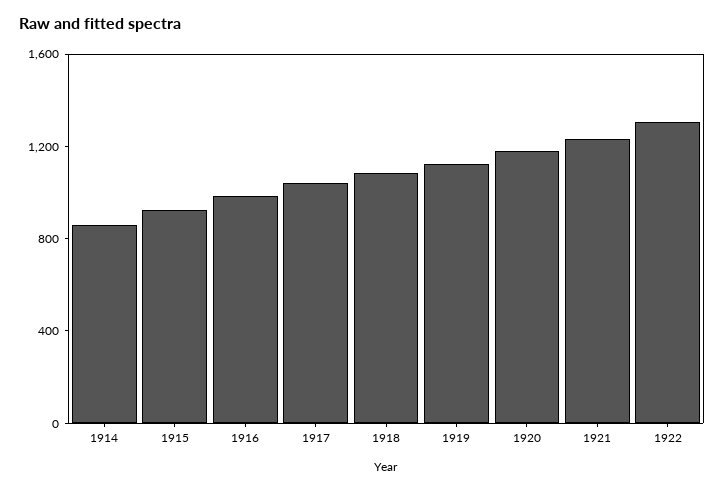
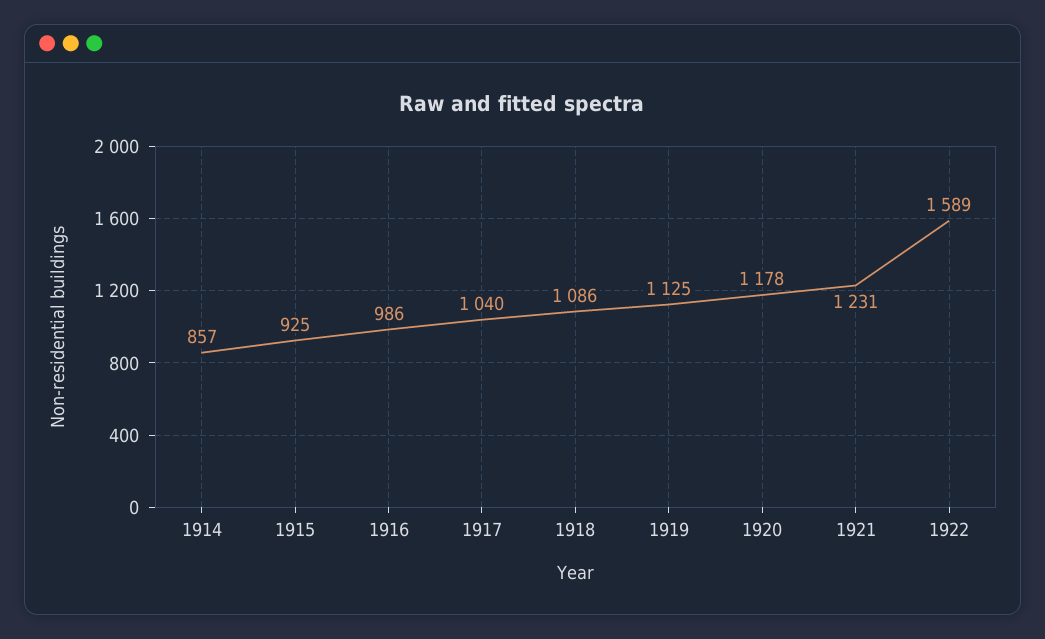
  {
    "1914": 857,
    "1915": 925,
    "1916": 986,
    "1917": 1040,
    "1918": 1086,
    "1919": 1125,
    "1920": 1178,
    "1921": 1231,
-   "1922": 1300
+   "1922": 1589
  }

